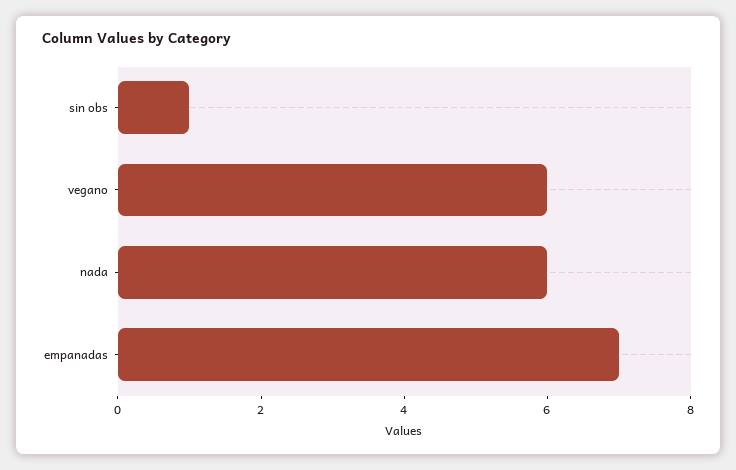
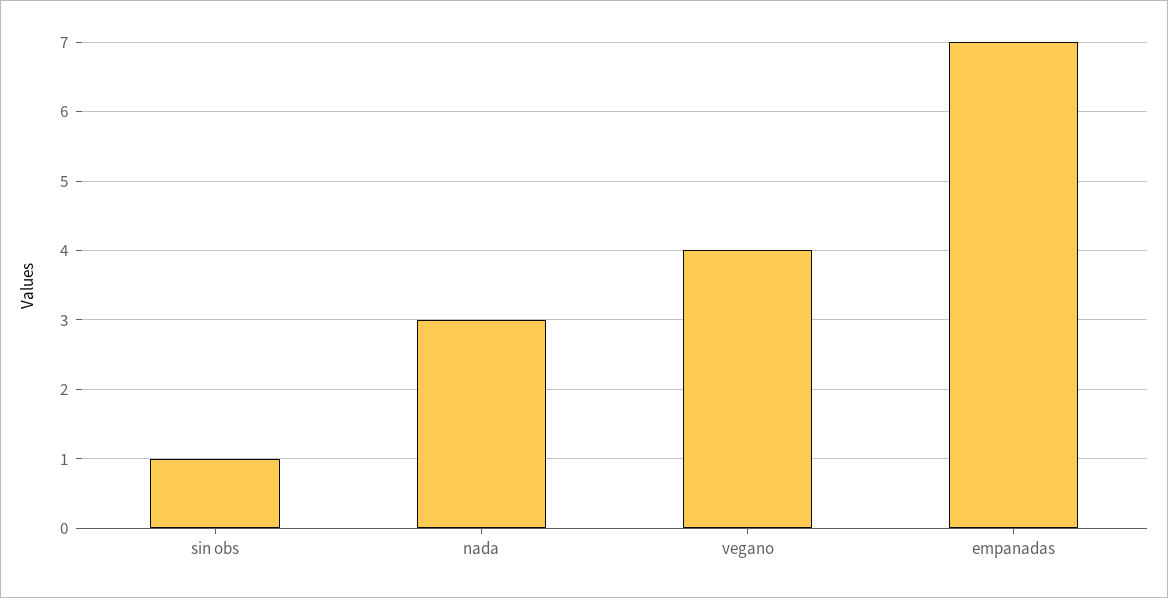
  {
    "sin obs": 1,
-   "vegano": 6,
+   "vegano": 4,
-   "nada": 6,
+   "nada": 3,
    "empanadas": 7
  }

